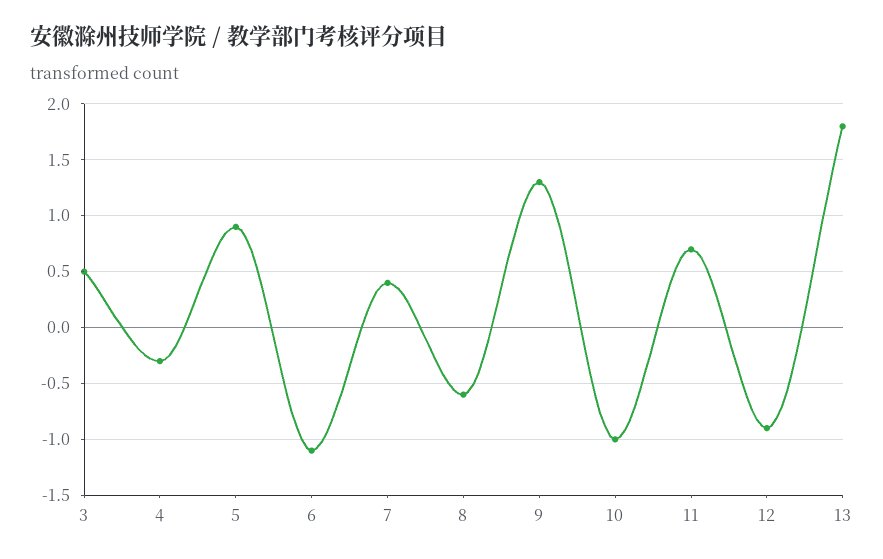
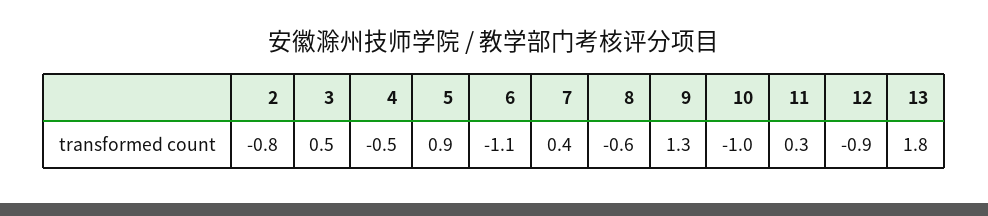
  {
    "3": 0.5,
-   "4": -0.3,
+   "4": -0.5,
    "5": 0.9,
    "6": -1.1,
    "7": 0.4,
    "8": -0.6,
    "9": 1.3,
    "10": -1,
-   "11": 0.7,
+   "11": 0.3,
    "12": -0.9,
-   "13": 1.8
+   "13": 1.8,
+   "2": -0.8
  }

